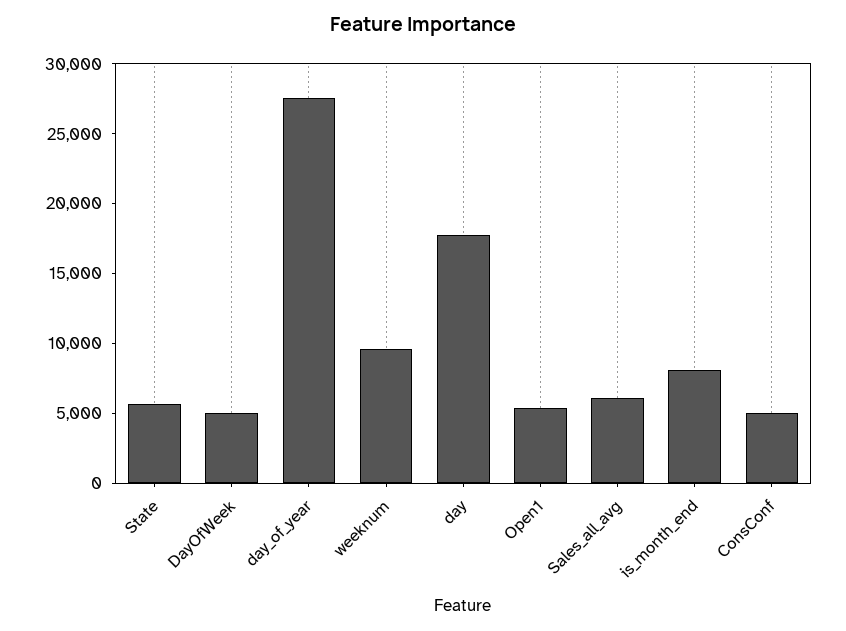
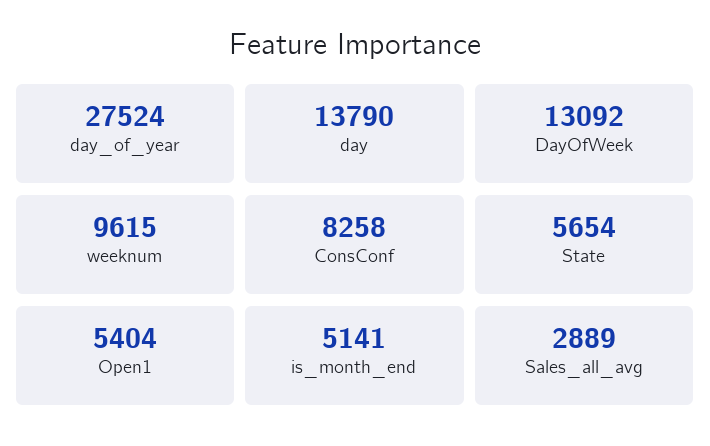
  {
    "State": 5654,
-   "DayOfWeek": 5000,
+   "DayOfWeek": 13092,
    "day_of_year": 27524,
    "weeknum": 9615,
-   "day": 18000,
+   "day": 13790,
    "Open1": 5404,
-   "Sales_all_avg": 6000,
+   "Sales_all_avg": 2889,
-   "is_month_end": 8000,
+   "is_month_end": 5141,
-   "ConsConf": 5000
+   "ConsConf": 8258
  }

